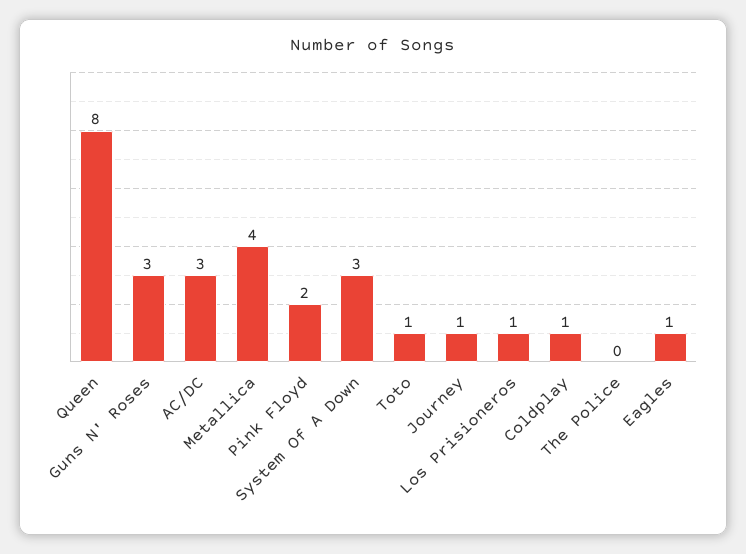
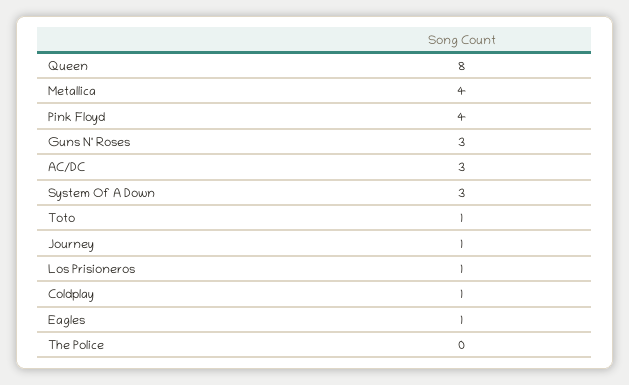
  {
    "Queen": 8,
    "Guns N' Roses": 3,
    "AC/DC": 3,
    "Metallica": 4,
-   "Pink Floyd": 2,
+   "Pink Floyd": 4,
    "System Of A Down": 3,
    "Toto": 1,
    "Journey": 1,
    "Los Prisioneros": 1,
    "Coldplay": 1,
    "The Police": 0,
    "Eagles": 1
  }

